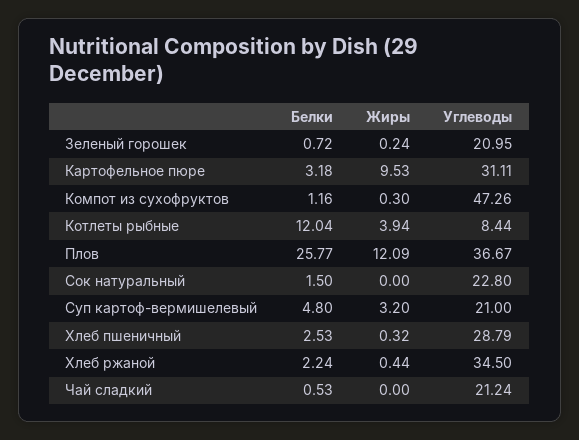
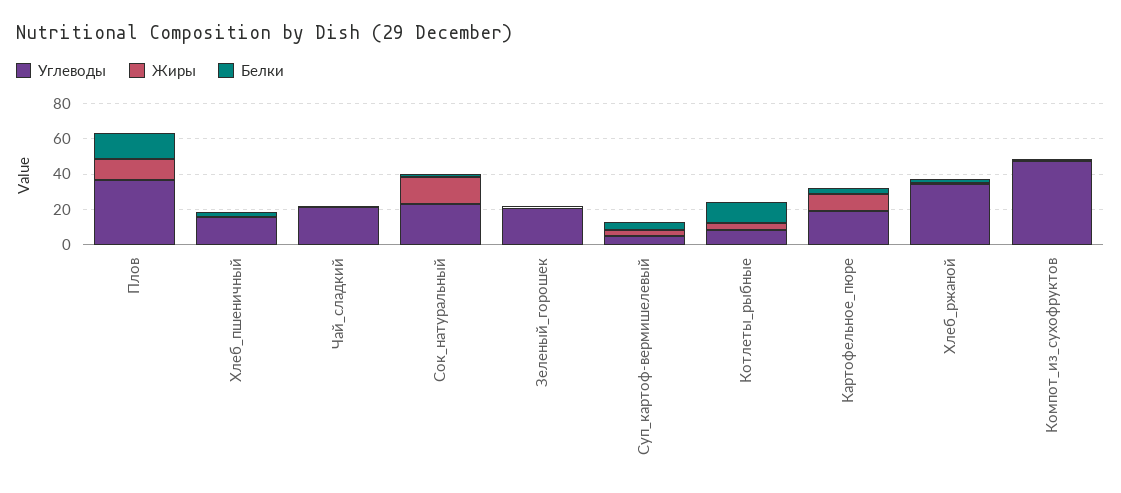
  {
    "Белки": {
      "Зеленый горошек": 0.72,
      "Картофельное пюре": 3.18,
      "Компот из сухофруктов": 1.16,
      "Котлеты рыбные": 12.04,
-     "Плов": 25.77,
+     "Плов": 15,
      "Сок натуральный": 1.5,
      "Суп картоф-вермишелевый": 4.8,
      "Хлеб пшеничный": 2.53,
      "Хлеб ржаной": 2.24,
      "Чай сладкий": 0.53
    },
    "Жиры": {
      "Зеленый горошек": 0.24,
      "Картофельное пюре": 9.53,
      "Компот из сухофруктов": 0.3,
      "Котлеты рыбные": 3.94,
      "Плов": 12.09,
-     "Сок натуральный": 0,
+     "Сок натуральный": 15,
      "Суп картоф-вермишелевый": 3.2,
      "Хлеб пшеничный": 0.32,
      "Хлеб ржаной": 0.44,
      "Чай сладкий": 0
    },
    "Углеводы": {
      "Зеленый горошек": 20.95,
-     "Картофельное пюре": 31.11,
+     "Картофельное пюре": 20,
      "Компот из сухофруктов": 47.26,
      "Котлеты рыбные": 8.44,
      "Плов": 36.67,
      "Сок натуральный": 22.8,
-     "Суп картоф-вермишелевый": 21,
+     "Суп картоф-вермишелевый": 5,
-     "Хлеб пшеничный": 28.79,
+     "Хлеб пшеничный": 15,
      "Хлеб ржаной": 34.5,
      "Чай сладкий": 21.24
    }
  }

